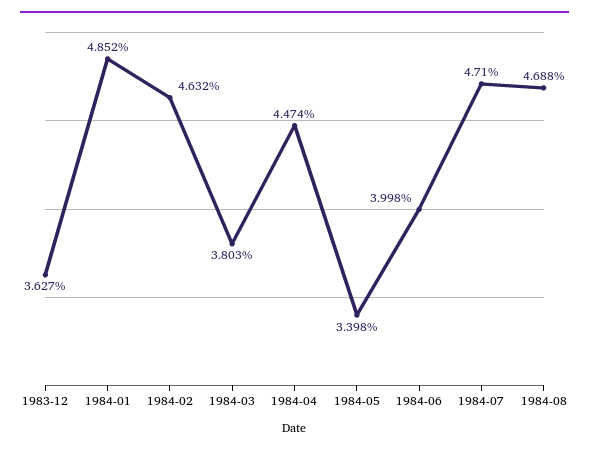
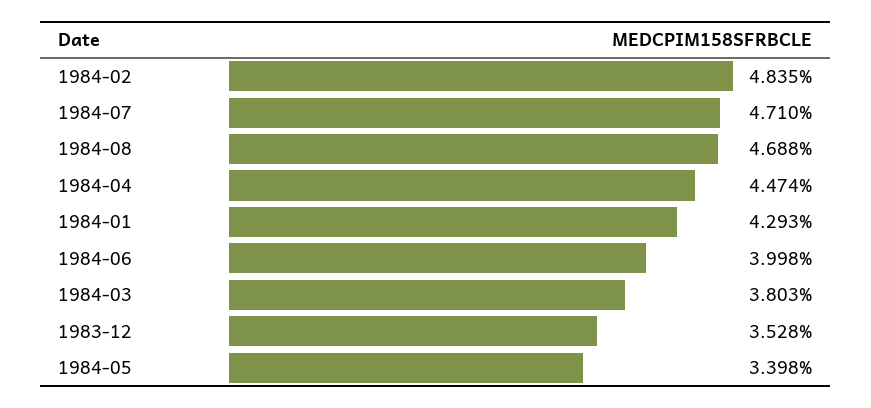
  {
-   "1983-12": 3.627,
+   "1983-12": 3.528,
-   "1984-01": 4.852,
+   "1984-01": 4.293,
-   "1984-02": 4.632,
+   "1984-02": 4.835,
    "1984-03": 3.803,
    "1984-04": 4.474,
    "1984-05": 3.398,
    "1984-06": 3.998,
    "1984-07": 4.71,
    "1984-08": 4.688
  }

